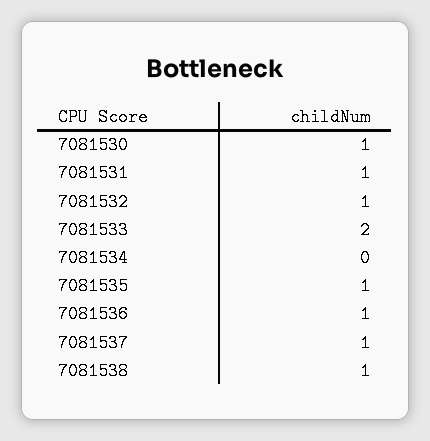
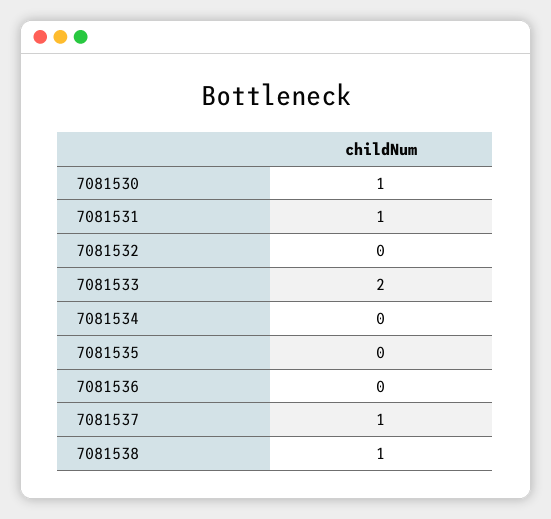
  {
    "7081530": 1,
    "7081531": 1,
-   "7081532": 1,
+   "7081532": 0,
    "7081533": 2,
    "7081534": 0,
-   "7081535": 1,
+   "7081535": 0,
-   "7081536": 1,
+   "7081536": 0,
    "7081537": 1,
    "7081538": 1
  }

